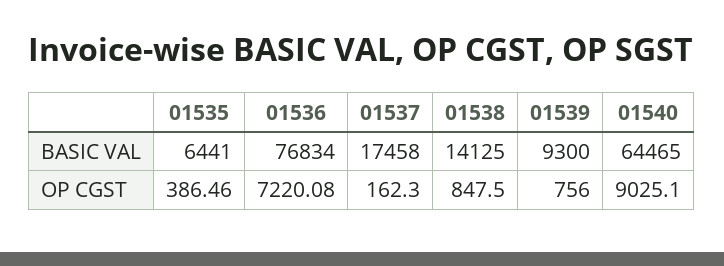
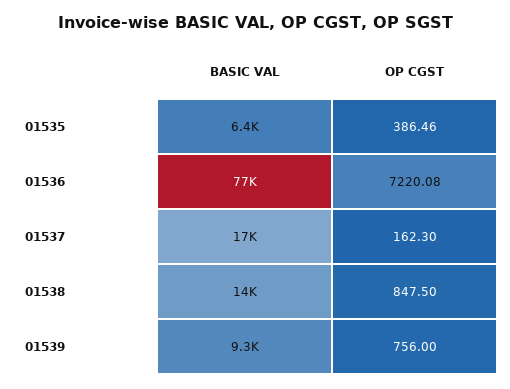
  {
    "01535": {
      "BASIC VAL": 6441,
      "OP CGST": 386.46
    },
    "01536": {
      "BASIC VAL": 76834,
      "OP CGST": 7220.08
    },
    "01537": {
      "BASIC VAL": 17458,
      "OP CGST": 162.3
    },
    "01538": {
      "BASIC VAL": 14125,
      "OP CGST": 847.5
    },
    "01539": {
      "BASIC VAL": 9300,
      "OP CGST": 756
-   },
+   }
-   "01540": {
-     "BASIC VAL": 64465,
-     "OP CGST": 9025.1
-   }
  }

